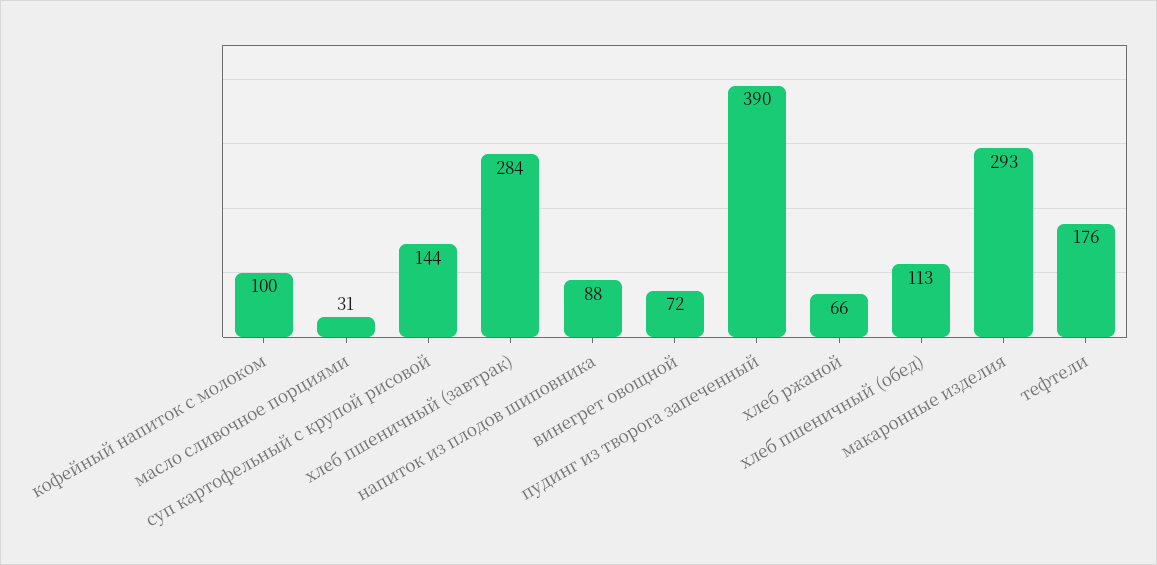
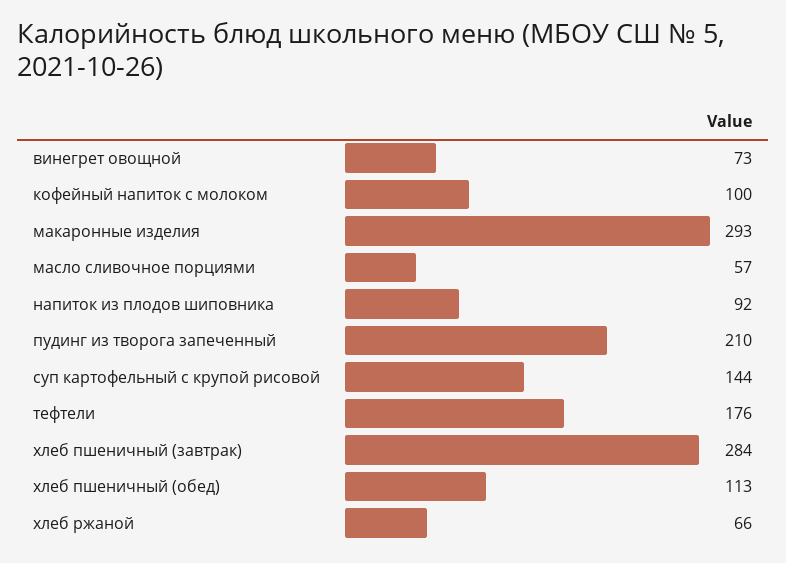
  {
    "кофейный напиток с молоком": 100,
-   "масло сливочное порциями": 31,
+   "масло сливочное порциями": 57,
    "суп картофельный с крупой рисовой": 144,
    "хлеб пшеничный (завтрак)": 284,
-   "напиток из плодов шиповника": 88,
+   "напиток из плодов шиповника": 92,
-   "винегрет овощной": 72,
+   "винегрет овощной": 73,
-   "пудинг из творога запеченный": 390,
+   "пудинг из творога запеченный": 210,
    "хлеб ржаной": 66,
    "хлеб пшеничный (обед)": 113,
    "макаронные изделия": 293,
    "тефтели": 176
  }

